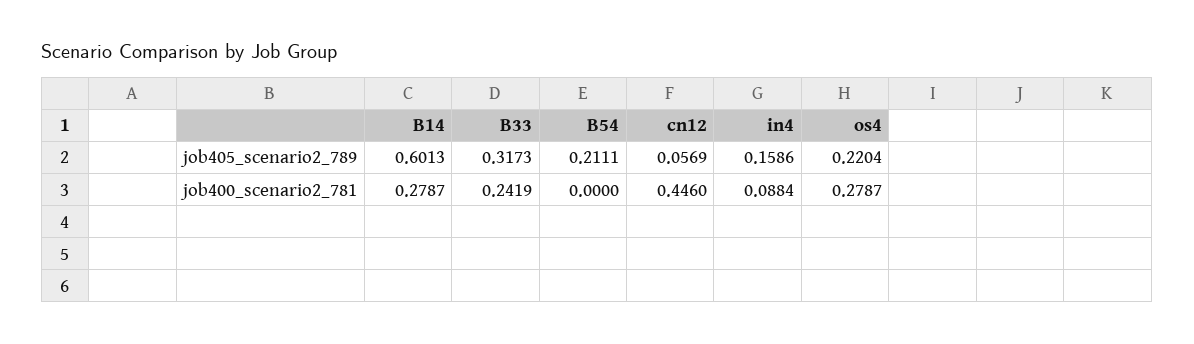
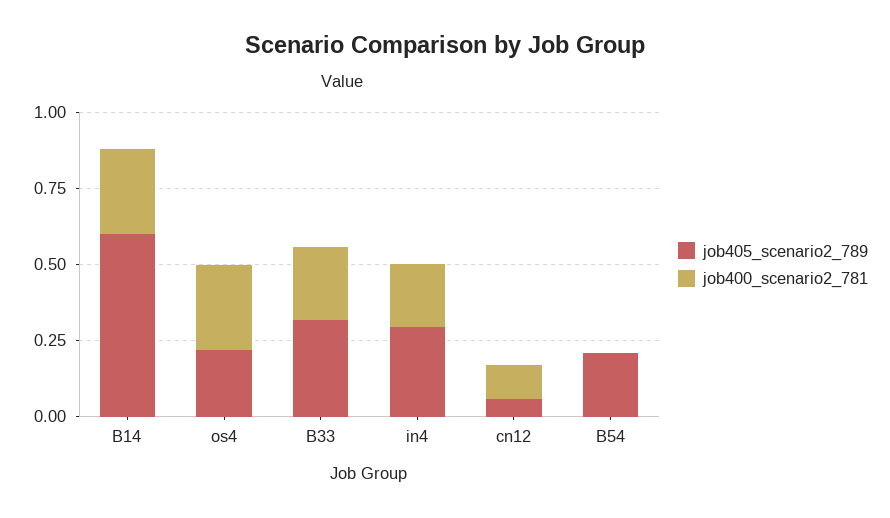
  {
    "job405_scenario2_789": {
      "B14": 0.6013,
      "B33": 0.3173,
      "B54": 0.2111,
      "cn12": 0.0569,
-     "in4": 0.1586,
+     "in4": 0.3,
      "os4": 0.2204
    },
    "job400_scenario2_781": {
      "B14": 0.2787,
      "B33": 0.2419,
      "B54": 0,
-     "cn12": 0.446,
+     "cn12": 0.1,
-     "in4": 0.0884,
+     "in4": 0.2,
      "os4": 0.2787
    }
  }

